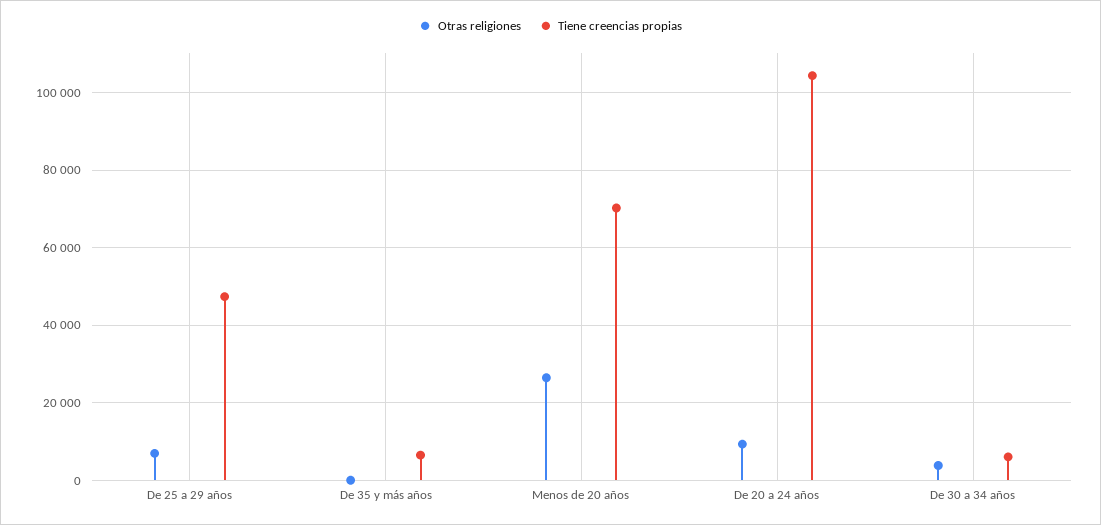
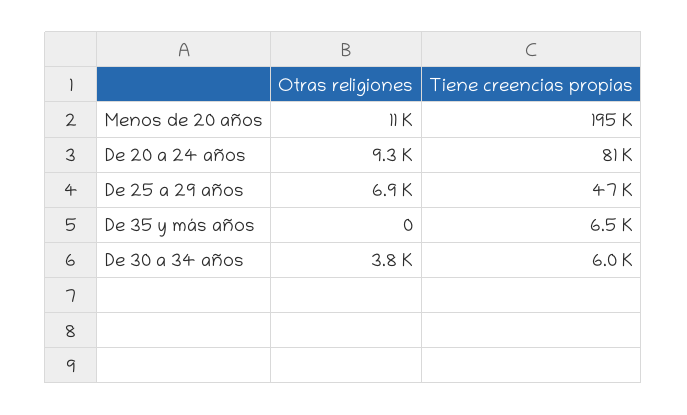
  {
    "Otras religiones": {
      "De 25 a 29 años": 6900,
      "De 35 y más años": 0,
-     "Menos de 20 años": 26000,
+     "Menos de 20 años": 11000,
      "De 20 a 24 años": 9300,
      "De 30 a 34 años": 3800
    },
    "Tiene creencias propias": {
      "De 25 a 29 años": 47000,
      "De 35 y más años": 6500,
-     "Menos de 20 años": 70000,
+     "Menos de 20 años": 195000,
-     "De 20 a 24 años": 104000,
+     "De 20 a 24 años": 81000,
      "De 30 a 34 años": 6000
    }
  }

